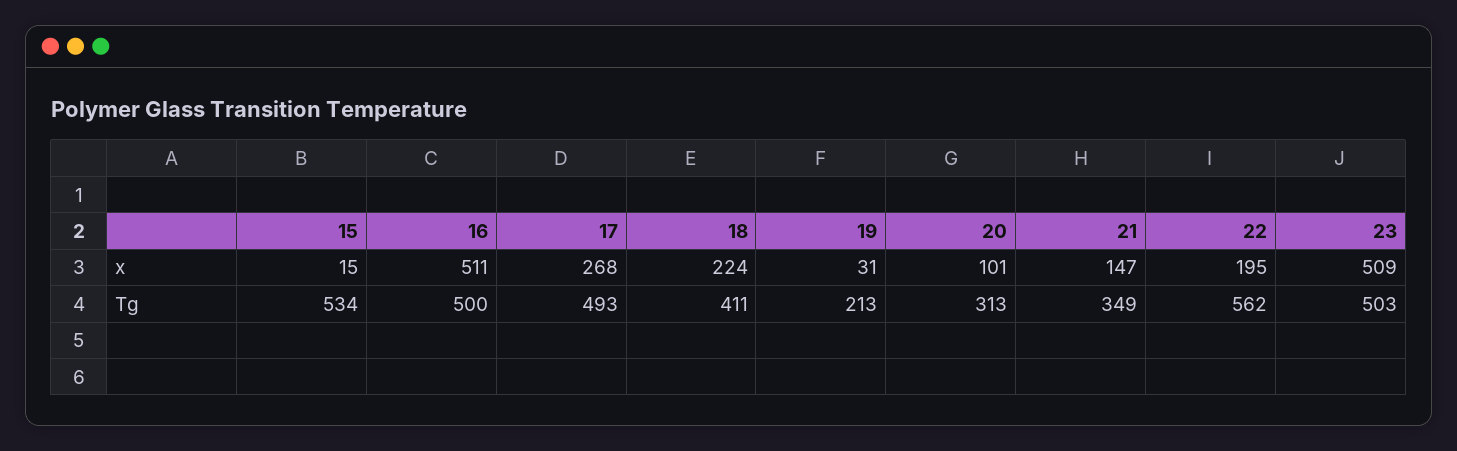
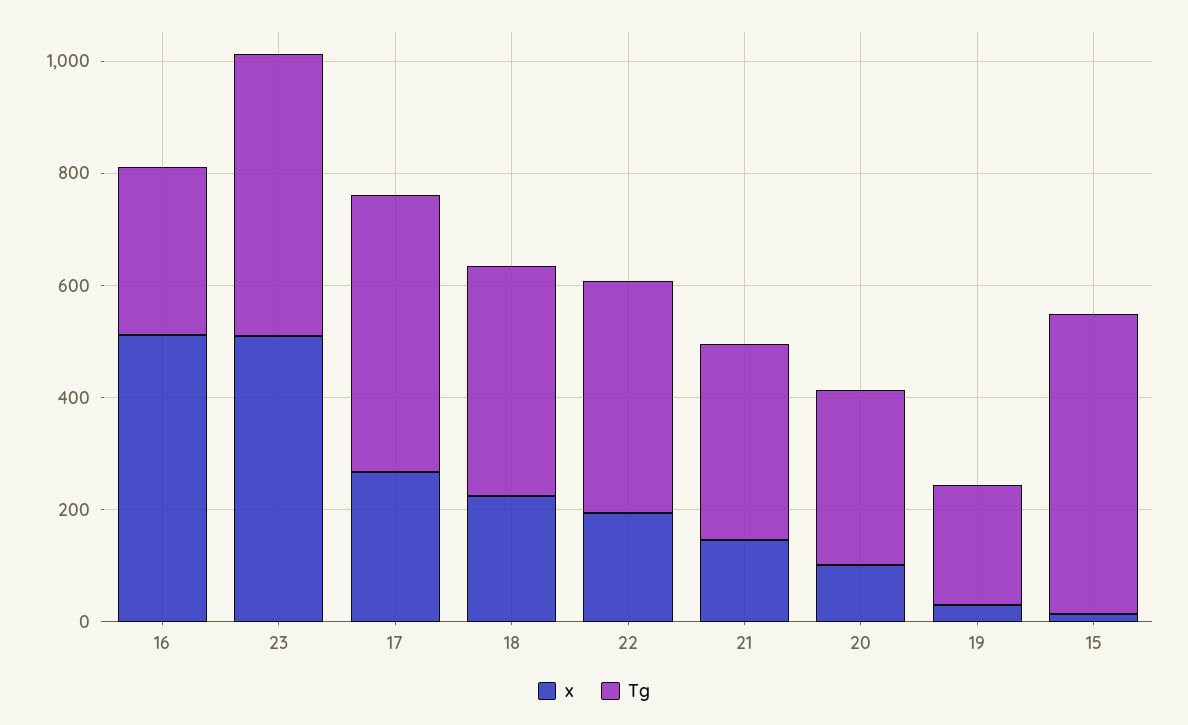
  {
    "x": {
      "15": 15,
      "16": 511,
      "17": 268,
      "18": 224,
      "19": 31,
      "20": 101,
      "21": 147,
      "22": 195,
      "23": 509
    },
    "Tg": {
      "15": 534,
-     "16": 500,
+     "16": 300,
      "17": 493,
      "18": 411,
      "19": 213,
      "20": 313,
      "21": 349,
-     "22": 562,
+     "22": 400,
      "23": 503
    }
  }

